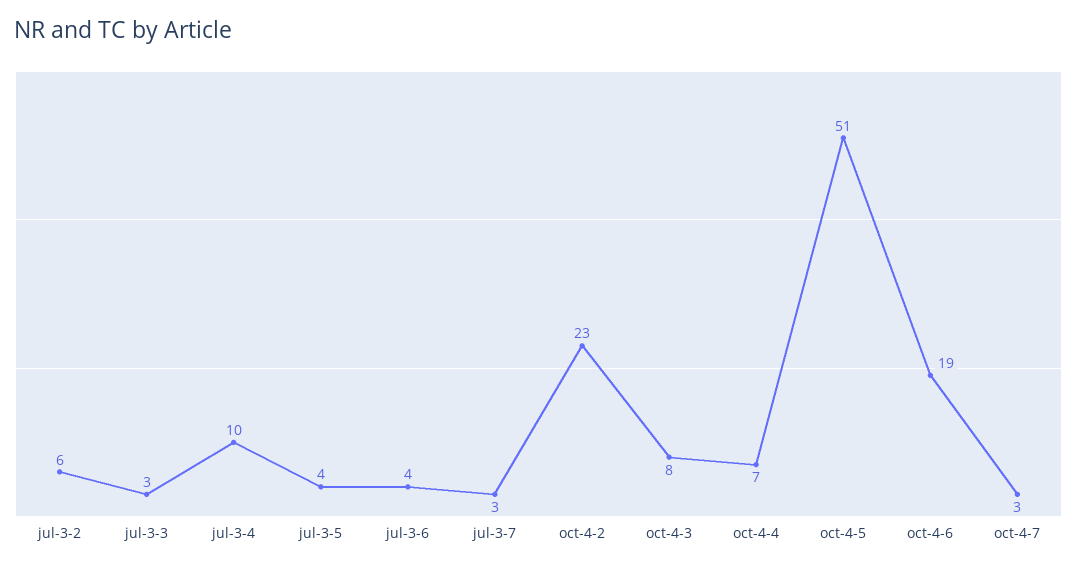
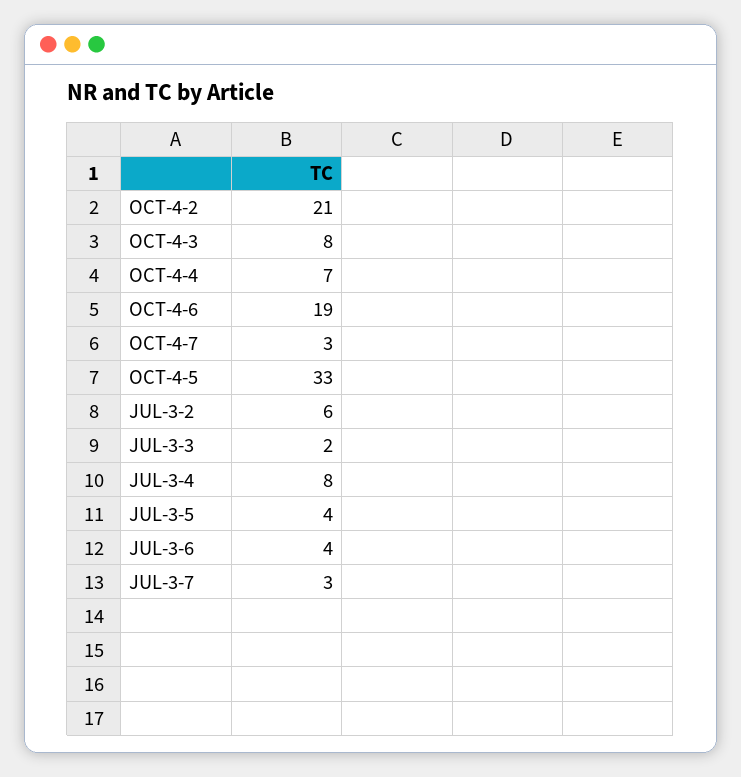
  {
    "jul-3-2": 6,
-   "jul-3-3": 3,
+   "jul-3-3": 2,
-   "jul-3-4": 10,
+   "jul-3-4": 8,
    "jul-3-5": 4,
    "jul-3-6": 4,
    "jul-3-7": 3,
-   "oct-4-2": 23,
+   "oct-4-2": 21,
    "oct-4-3": 8,
    "oct-4-4": 7,
-   "oct-4-5": 51,
+   "oct-4-5": 33,
    "oct-4-6": 19,
    "oct-4-7": 3
  }

